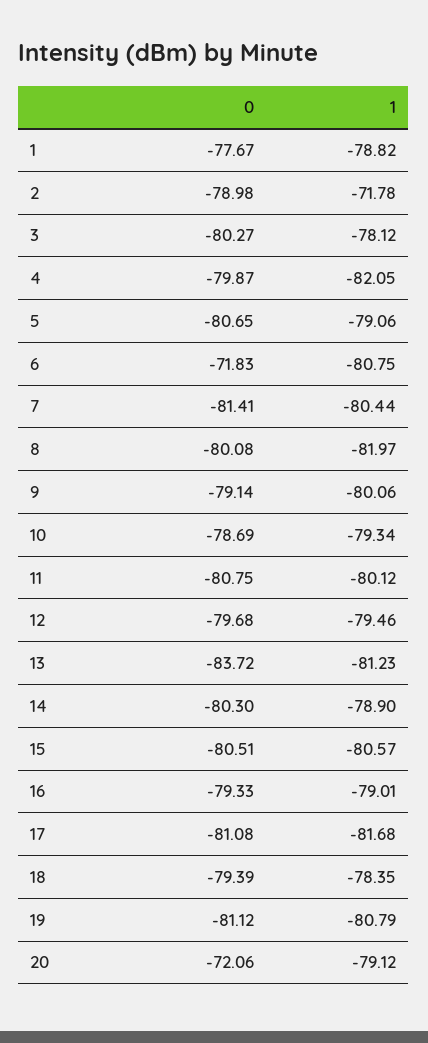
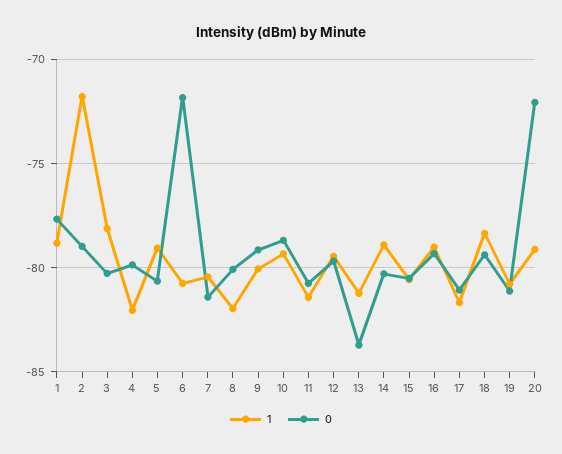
  {
    "0": {
      "1": -77.67,
      "2": -78.98,
      "3": -80.27,
      "4": -79.87,
      "5": -80.65,
      "6": -71.83,
      "7": -81.41,
      "8": -80.08,
      "9": -79.14,
      "10": -78.69,
      "11": -80.75,
      "12": -79.68,
      "13": -83.72,
      "14": -80.3,
      "15": -80.51,
      "16": -79.33,
      "17": -81.08,
      "18": -79.39,
      "19": -81.12,
      "20": -72.06
    },
    "1": {
      "1": -78.82,
      "2": -71.78,
      "3": -78.12,
      "4": -82.05,
      "5": -79.06,
      "6": -80.75,
      "7": -80.44,
      "8": -81.97,
      "9": -80.06,
      "10": -79.34,
-     "11": -80.12,
+     "11": -81.5,
      "12": -79.46,
      "13": -81.23,
      "14": -78.9,
      "15": -80.57,
      "16": -79.01,
      "17": -81.68,
      "18": -78.35,
      "19": -80.79,
      "20": -79.12
    }
  }

